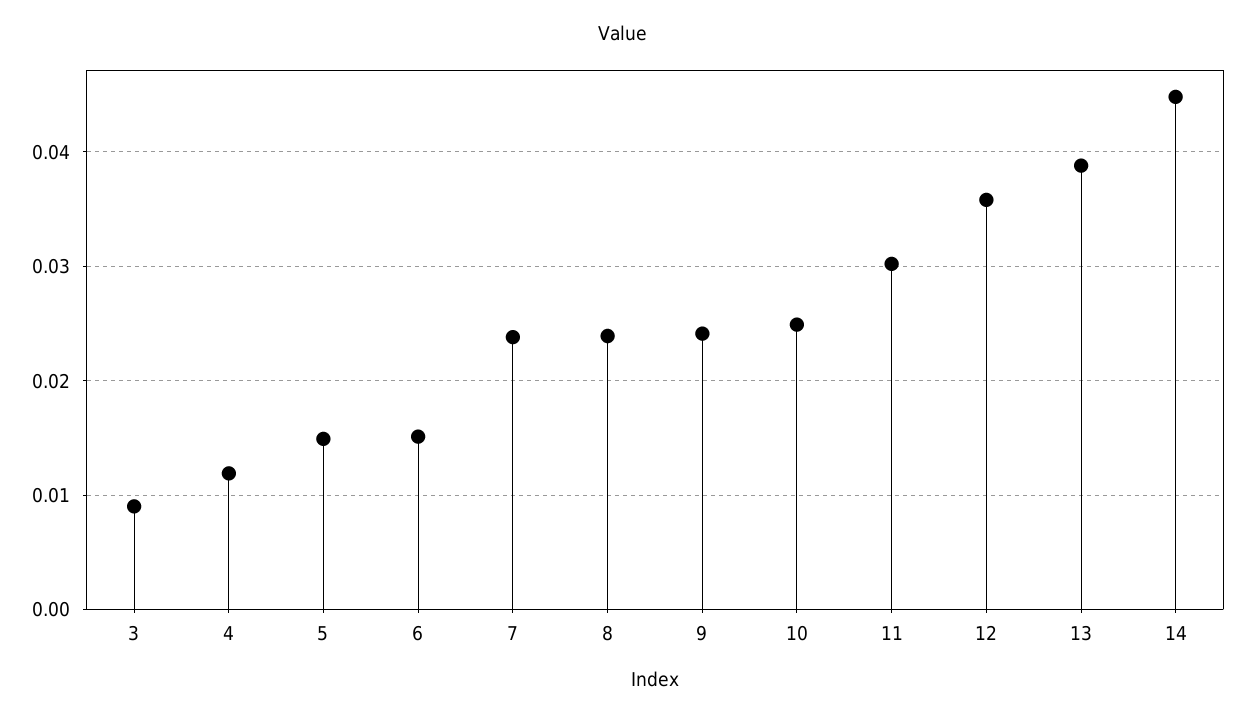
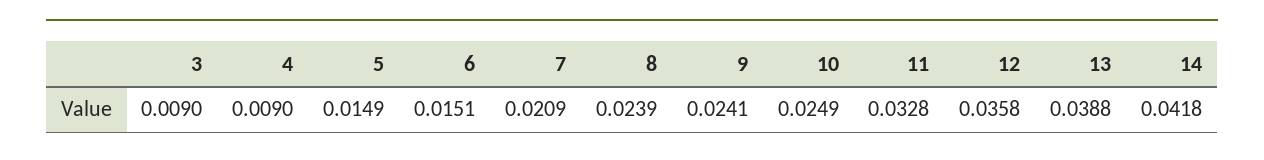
  {
    "3": 0.009,
-   "4": 0.012,
+   "4": 0.009,
    "5": 0.0149,
    "6": 0.0151,
-   "7": 0.024,
+   "7": 0.0209,
    "8": 0.0239,
    "9": 0.0241,
    "10": 0.0249,
-   "11": 0.03,
+   "11": 0.0328,
    "12": 0.0358,
    "13": 0.0388,
-   "14": 0.045
+   "14": 0.0418
  }

